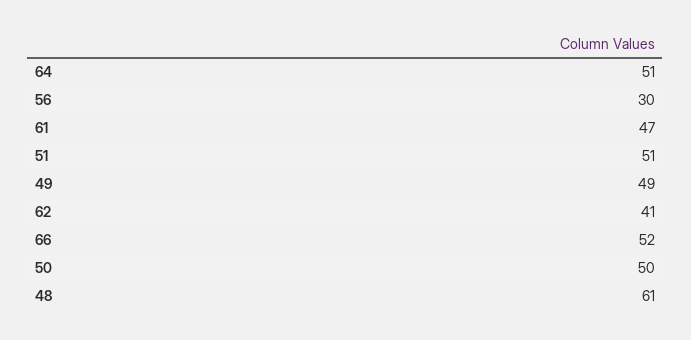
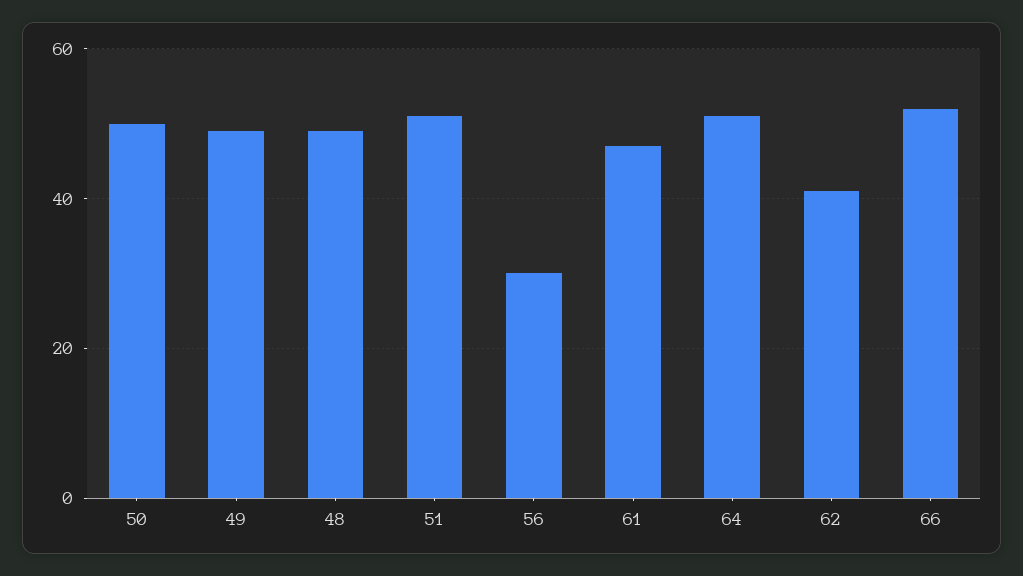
  {
    "64": 51,
    "56": 30,
    "61": 47,
    "51": 51,
    "49": 49,
    "62": 41,
    "66": 52,
    "50": 50,
-   "48": 61
+   "48": 50
  }

